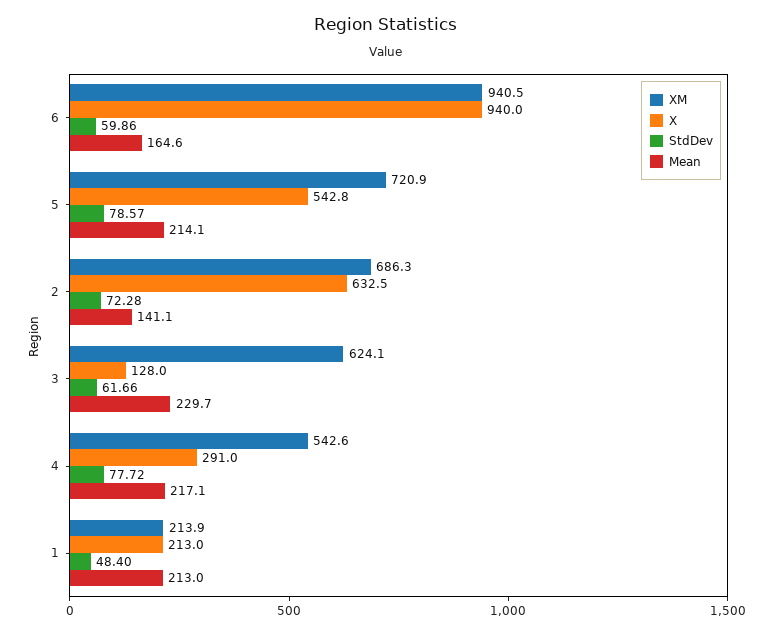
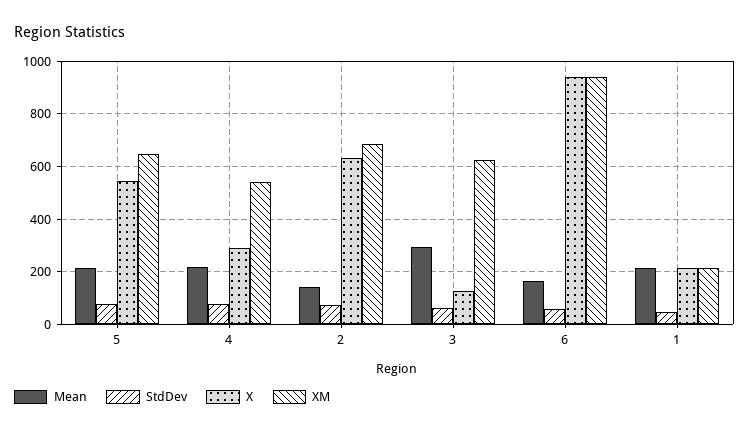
  {
    "XM": {
      "6": 940.5,
-     "5": 720.9,
+     "5": 650,
      "2": 686.3,
      "3": 624.1,
      "4": 542.6,
      "1": 213.9
    },
    "X": {
      "6": 940,
      "5": 542.8,
      "2": 632.5,
      "3": 128,
      "4": 291,
      "1": 213
    },
    "StdDev": {
      "6": 59.86,
      "5": 78.57,
      "2": 72.28,
      "3": 61.66,
      "4": 77.72,
      "1": 48.4
    },
    "Mean": {
      "6": 164.6,
      "5": 214.1,
      "2": 141.1,
-     "3": 229.7,
+     "3": 300,
      "4": 217.1,
      "1": 213
    }
  }

